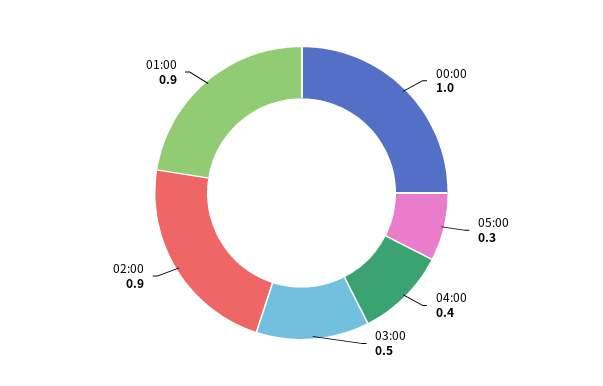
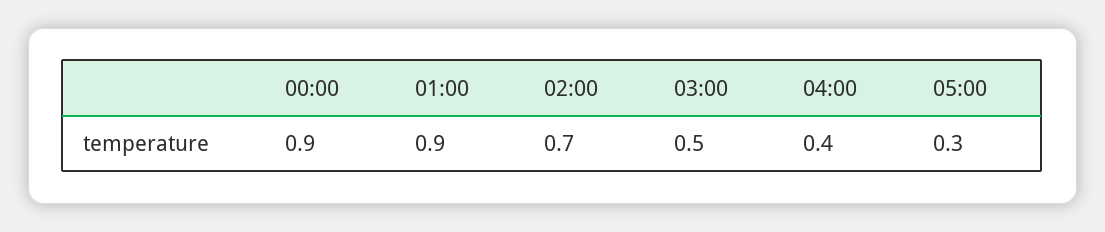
  {
-   "00:00": 1,
+   "00:00": 0.9,
    "05:00": 0.3,
    "04:00": 0.4,
    "03:00": 0.5,
-   "02:00": 0.9,
+   "02:00": 0.7,
    "01:00": 0.9
  }

